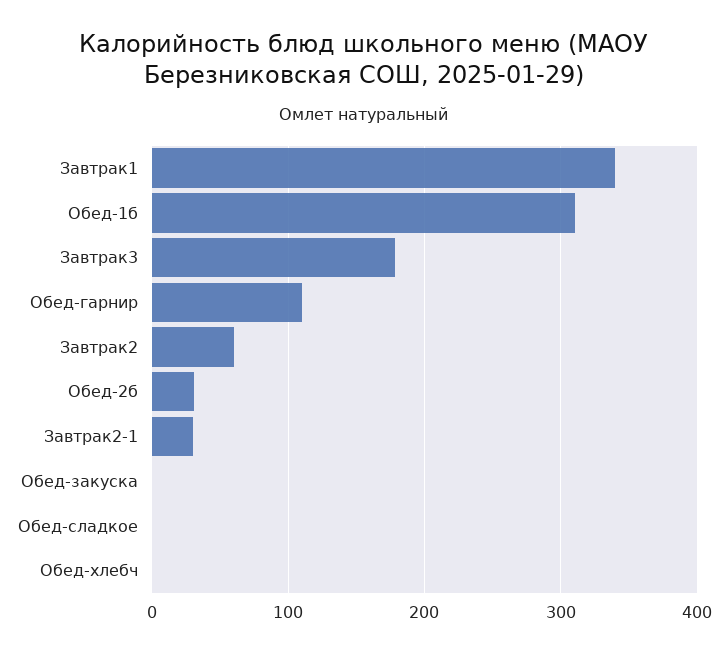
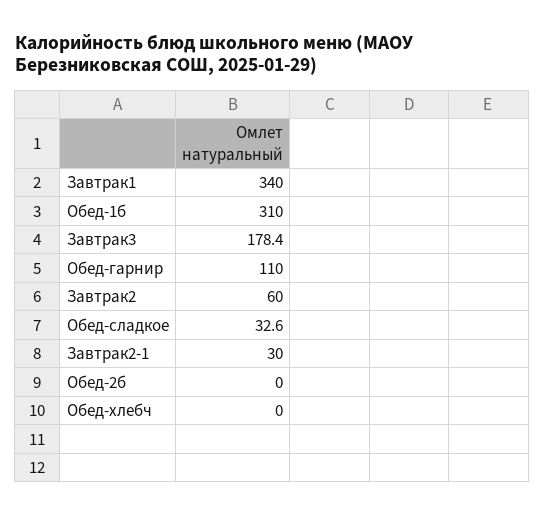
  {
    "Завтрак1": 340,
    "Обед-1б": 310,
    "Завтрак3": 178.4,
    "Обед-гарнир": 110,
    "Завтрак2": 60,
-   "Обед-2б": 30,
+   "Обед-2б": 0,
    "Завтрак2-1": 30,
-   "Обед-закуска": 0,
-   "Обед-сладкое": 0,
+   "Обед-сладкое": 32.6,
    "Обед-хлебч": 0
  }

